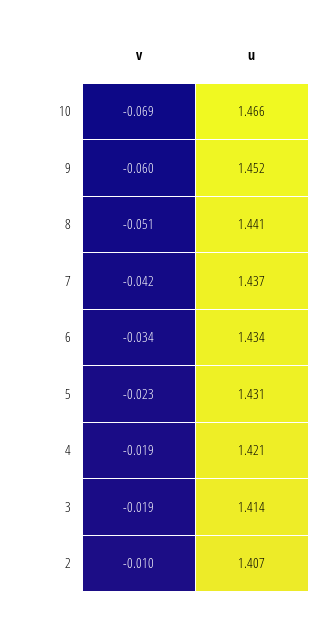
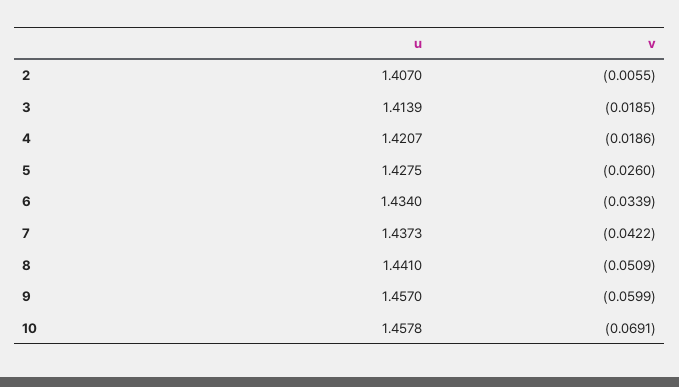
  {
    "v": {
      "10": -0.0691,
      "9": -0.0599,
      "8": -0.0509,
      "7": -0.0422,
      "6": -0.0339,
-     "5": -0.023,
+     "5": -0.026,
      "4": -0.0186,
      "3": -0.0185,
-     "2": -0.01
+     "2": -0.0055
    },
    "u": {
-     "10": 1.466,
+     "10": 1.4578,
-     "9": 1.452,
+     "9": 1.457,
      "8": 1.441,
      "7": 1.4373,
      "6": 1.434,
-     "5": 1.431,
+     "5": 1.4275,
      "4": 1.4207,
      "3": 1.4139,
      "2": 1.407
    }
  }

